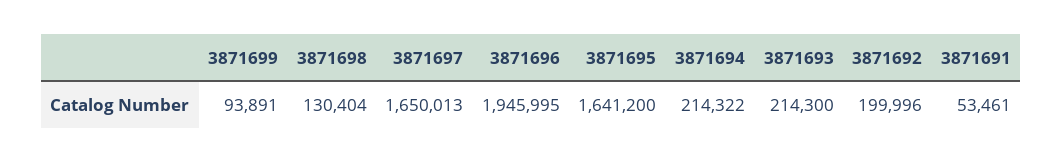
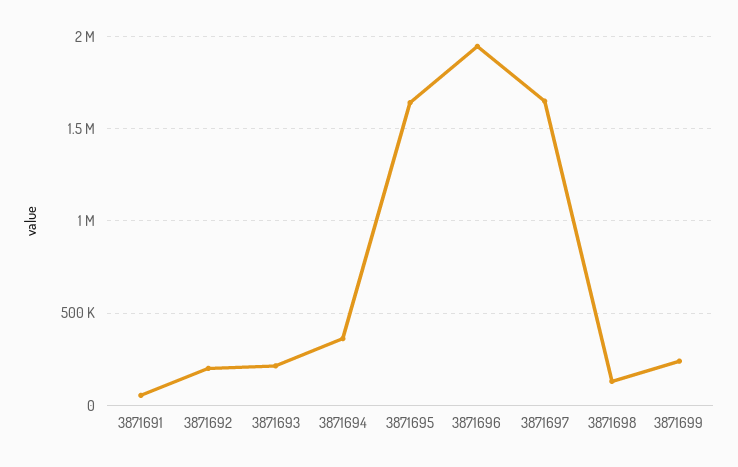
  {
-   "3871699": 93891,
+   "3871699": 250000,
    "3871698": 130404,
    "3871697": 1650013,
    "3871696": 1945995,
    "3871695": 1641200,
-   "3871694": 214322,
+   "3871694": 350000,
    "3871693": 214300,
    "3871692": 199996,
    "3871691": 53461
  }

